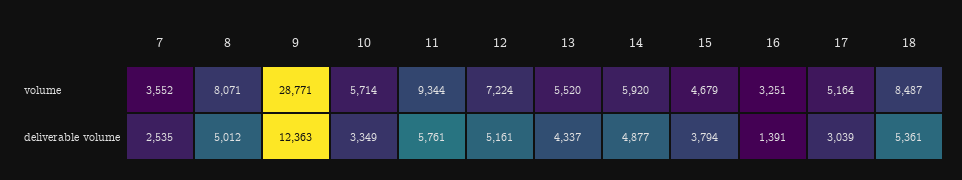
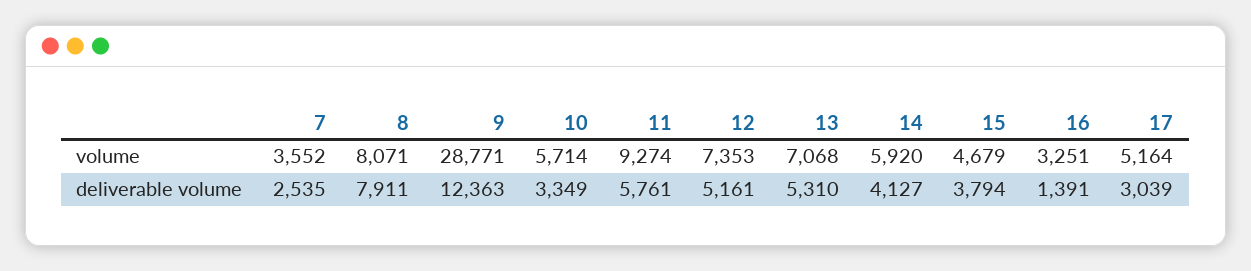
  {
    "7": {
      "volume": 3552,
      "deliverable volume": 2535
    },
    "8": {
      "volume": 8071,
-     "deliverable volume": 5012
+     "deliverable volume": 7911
    },
    "9": {
      "volume": 28771,
      "deliverable volume": 12363
    },
    "10": {
      "volume": 5714,
      "deliverable volume": 3349
    },
    "11": {
-     "volume": 9344,
+     "volume": 9274,
      "deliverable volume": 5761
    },
    "12": {
-     "volume": 7224,
+     "volume": 7353,
      "deliverable volume": 5161
    },
    "13": {
-     "volume": 5520,
+     "volume": 7068,
-     "deliverable volume": 4337
+     "deliverable volume": 5310
    },
    "14": {
      "volume": 5920,
-     "deliverable volume": 4877
+     "deliverable volume": 4127
    },
    "15": {
      "volume": 4679,
      "deliverable volume": 3794
    },
    "16": {
      "volume": 3251,
      "deliverable volume": 1391
    },
    "17": {
      "volume": 5164,
      "deliverable volume": 3039
-   },
+   }
-   "18": {
-     "volume": 8487,
-     "deliverable volume": 5361
-   }
  }

